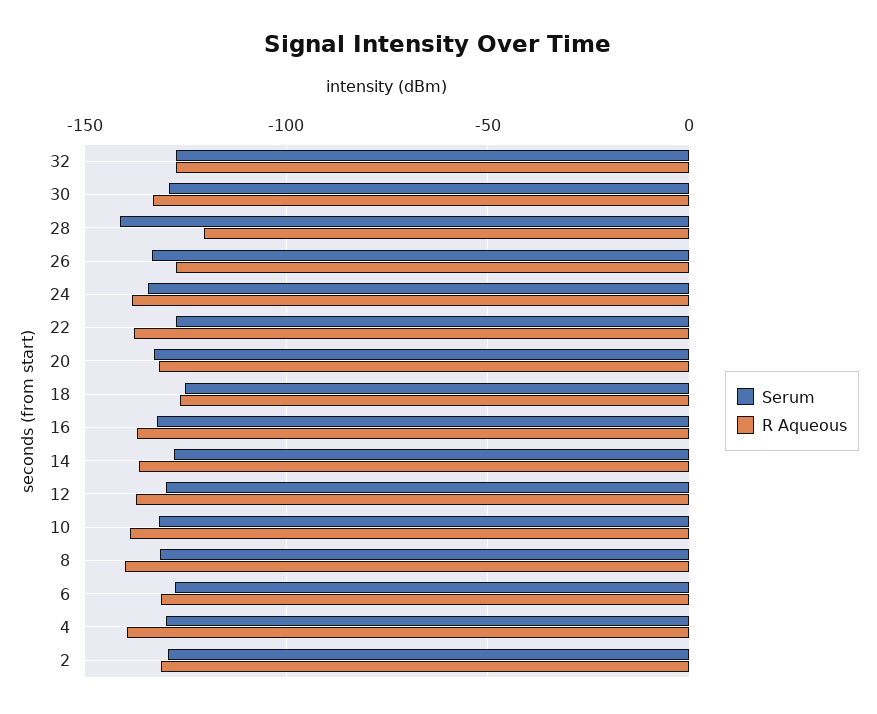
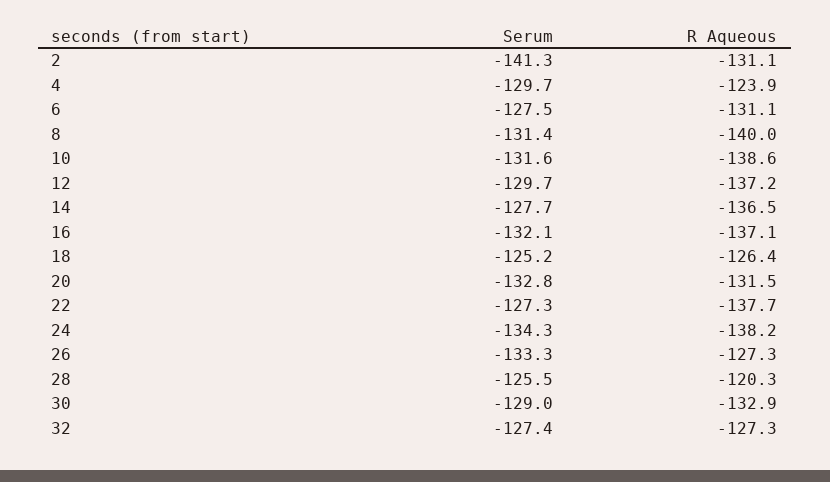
  {
    "Serum": {
      "32": -127.4,
      "30": -129,
-     "28": -140,
+     "28": -125.5,
      "26": -133.3,
      "24": -134.3,
      "22": -127.3,
      "20": -132.8,
      "18": -125.2,
      "16": -132.1,
      "14": -127.7,
      "12": -129.7,
      "10": -131.6,
      "8": -131.4,
      "6": -127.5,
      "4": -129.7,
-     "2": -130
+     "2": -141.3
    },
    "R Aqueous": {
      "32": -127.3,
      "30": -132.9,
      "28": -120.3,
      "26": -127.3,
      "24": -138.2,
      "22": -137.7,
      "20": -131.5,
      "18": -126.4,
      "16": -137.1,
      "14": -136.5,
      "12": -137.2,
      "10": -138.6,
      "8": -140,
      "6": -131.1,
-     "4": -140,
+     "4": -123.9,
      "2": -131.1
    }
  }

